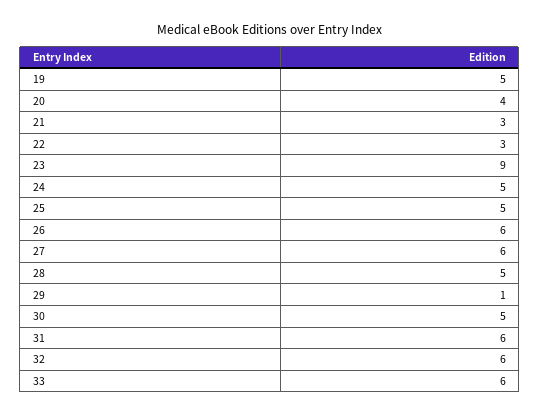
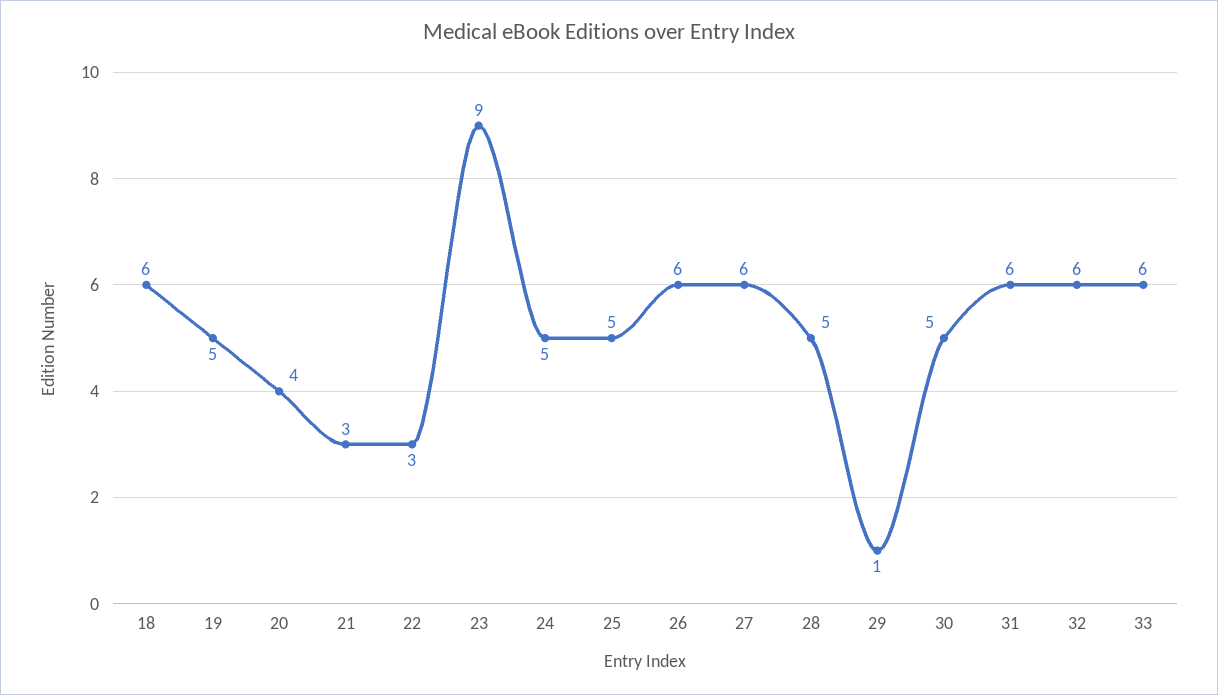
  {
    "19": 5,
    "20": 4,
    "21": 3,
    "22": 3,
    "23": 9,
    "24": 5,
    "25": 5,
    "26": 6,
    "27": 6,
    "28": 5,
    "29": 1,
    "30": 5,
    "31": 6,
    "32": 6,
-   "33": 6
+   "33": 6,
+   "18": 6
  }

